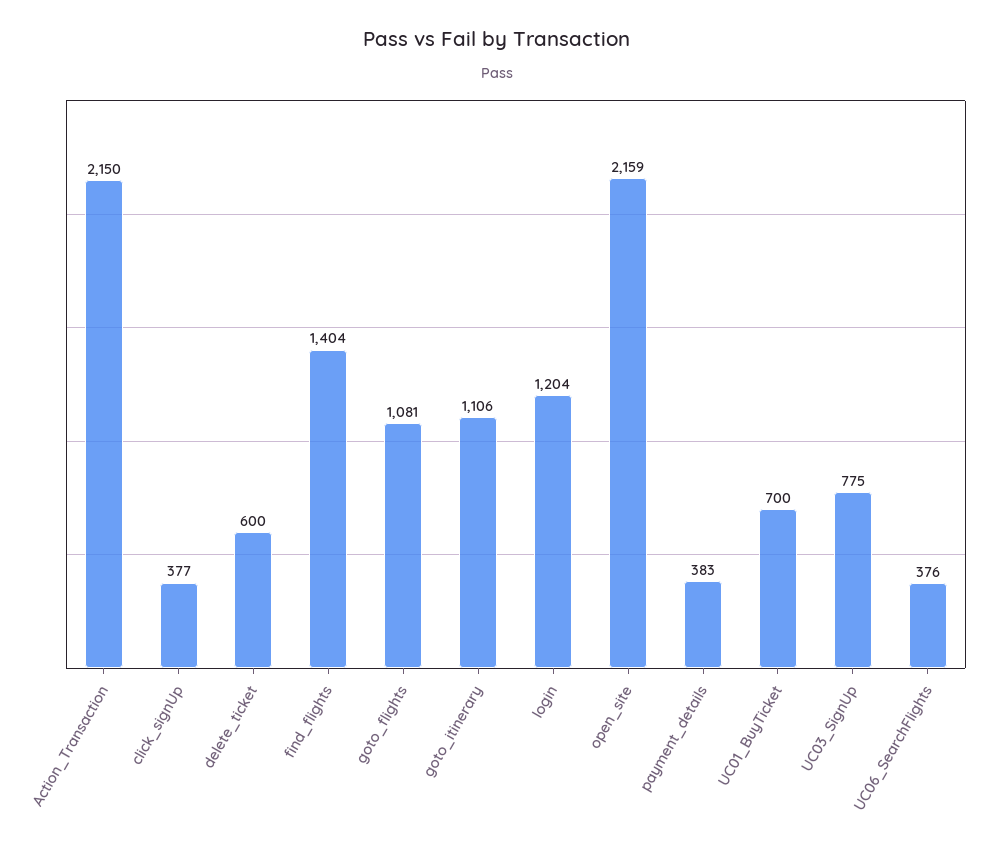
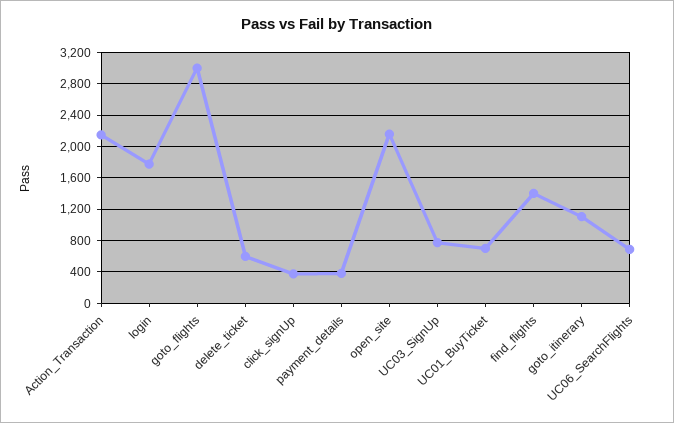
  {
    "Action_Transaction": 2150,
    "click_signUp": 377,
    "delete_ticket": 600,
    "find_flights": 1404,
-   "goto_flights": 1081,
+   "goto_flights": 3000,
    "goto_itinerary": 1106,
-   "login": 1204,
+   "login": 1800,
    "open_site": 2159,
    "payment_details": 383,
    "UC01_BuyTicket": 700,
    "UC03_SignUp": 775,
-   "UC06_SearchFlights": 376
+   "UC06_SearchFlights": 700
  }

